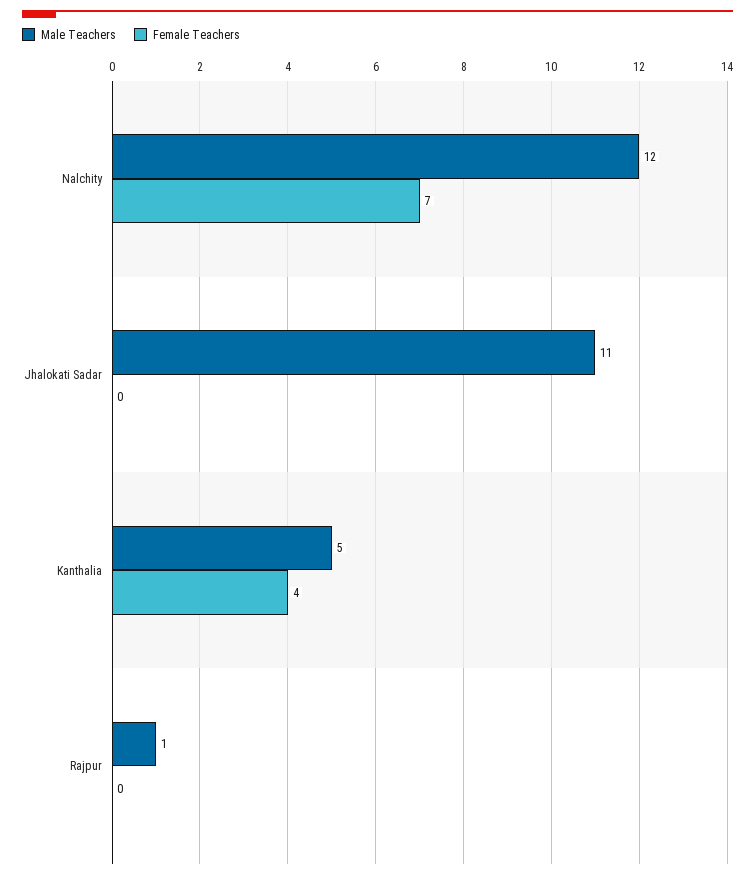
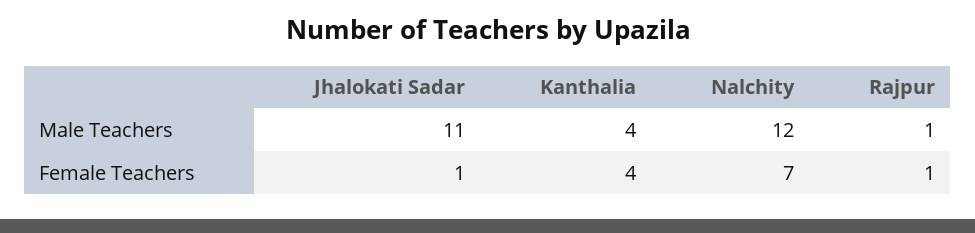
  {
    "Male Teachers": {
      "Nalchity": 12,
      "Jhalokati Sadar": 11,
-     "Kanthalia": 5,
+     "Kanthalia": 4,
      "Rajpur": 1
    },
    "Female Teachers": {
      "Nalchity": 7,
-     "Jhalokati Sadar": 0,
+     "Jhalokati Sadar": 1,
      "Kanthalia": 4,
-     "Rajpur": 0
+     "Rajpur": 1
    }
  }

